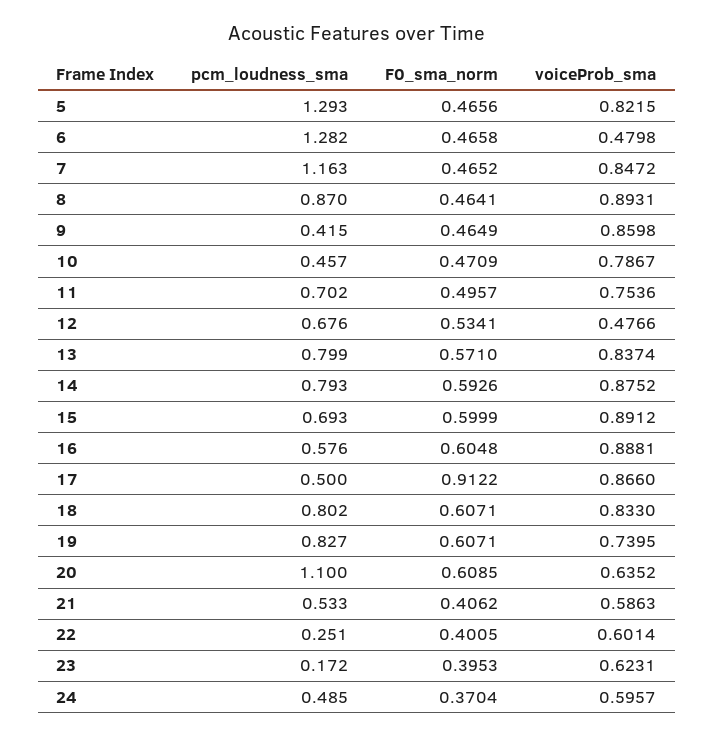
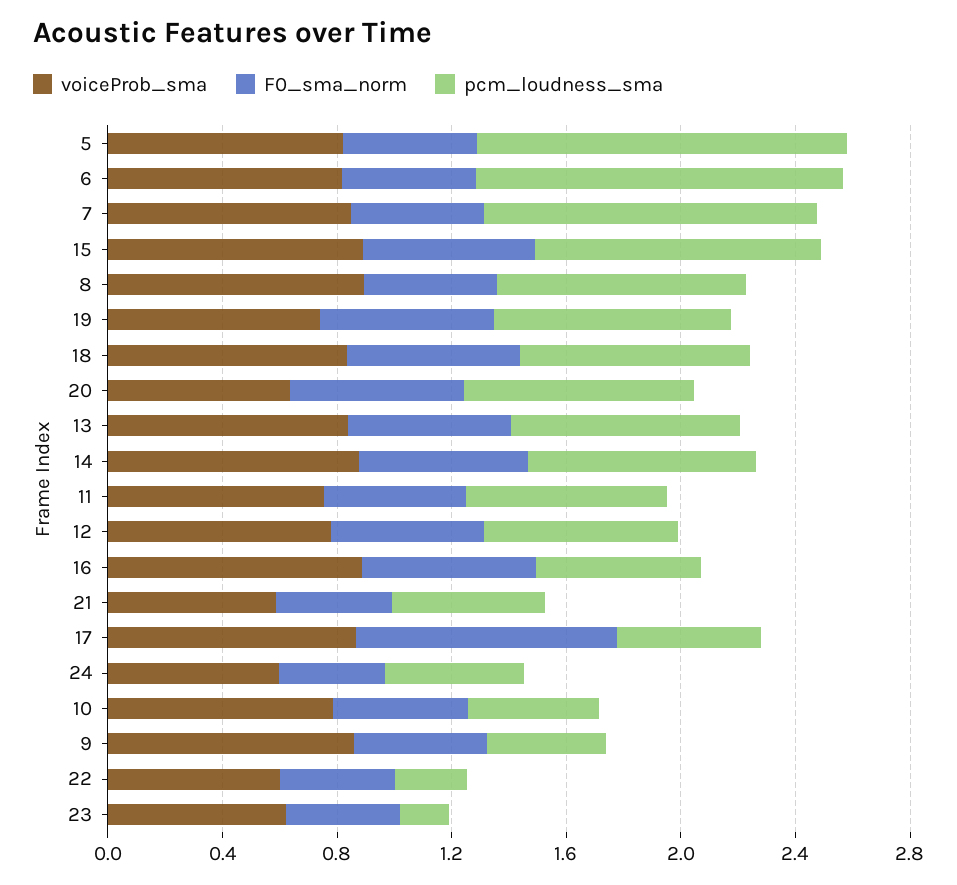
  {
    "pcm_loudness_sma": {
      "5": 1.293,
      "6": 1.282,
      "7": 1.163,
      "8": 0.87,
      "9": 0.415,
      "10": 0.457,
      "11": 0.702,
      "12": 0.676,
      "13": 0.799,
      "14": 0.793,
-     "15": 0.693,
+     "15": 1,
      "16": 0.576,
      "17": 0.5,
      "18": 0.802,
      "19": 0.827,
-     "20": 1.1,
+     "20": 0.8,
      "21": 0.533,
      "22": 0.251,
      "23": 0.172,
      "24": 0.485
    },
    "F0_sma_norm": {
      "5": 0.4656,
      "6": 0.4658,
      "7": 0.4652,
      "8": 0.4641,
      "9": 0.4649,
      "10": 0.4709,
      "11": 0.4957,
      "12": 0.5341,
      "13": 0.571,
      "14": 0.5926,
      "15": 0.5999,
      "16": 0.6048,
      "17": 0.9122,
      "18": 0.6071,
      "19": 0.6071,
      "20": 0.6085,
      "21": 0.4062,
      "22": 0.4005,
      "23": 0.3953,
      "24": 0.3704
    },
    "voiceProb_sma": {
      "5": 0.8215,
-     "6": 0.4798,
+     "6": 0.8,
      "7": 0.8472,
      "8": 0.8931,
      "9": 0.8598,
      "10": 0.7867,
      "11": 0.7536,
-     "12": 0.4766,
+     "12": 0.8,
      "13": 0.8374,
      "14": 0.8752,
      "15": 0.8912,
      "16": 0.8881,
      "17": 0.866,
      "18": 0.833,
      "19": 0.7395,
      "20": 0.6352,
      "21": 0.5863,
      "22": 0.6014,
      "23": 0.6231,
      "24": 0.5957
    }
  }

